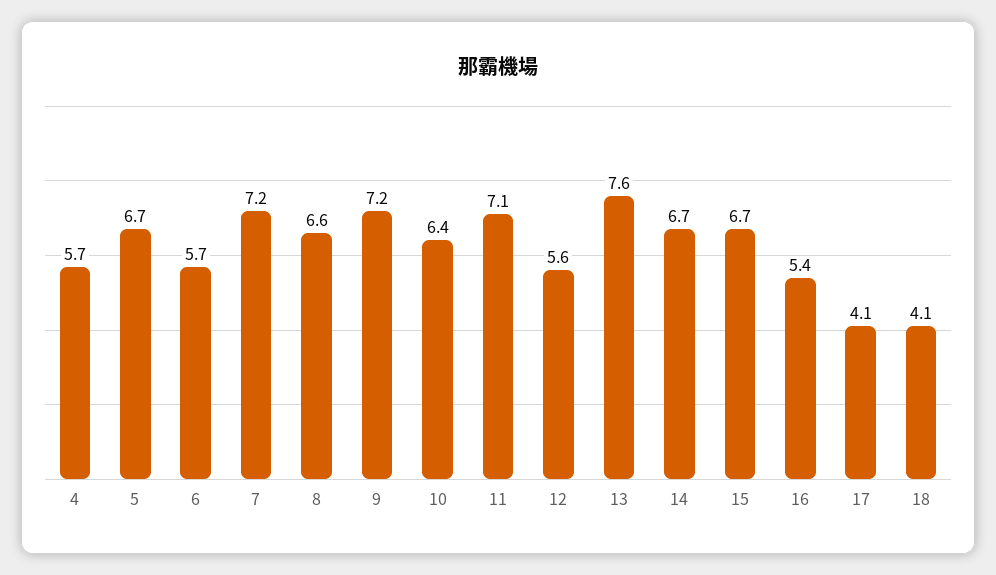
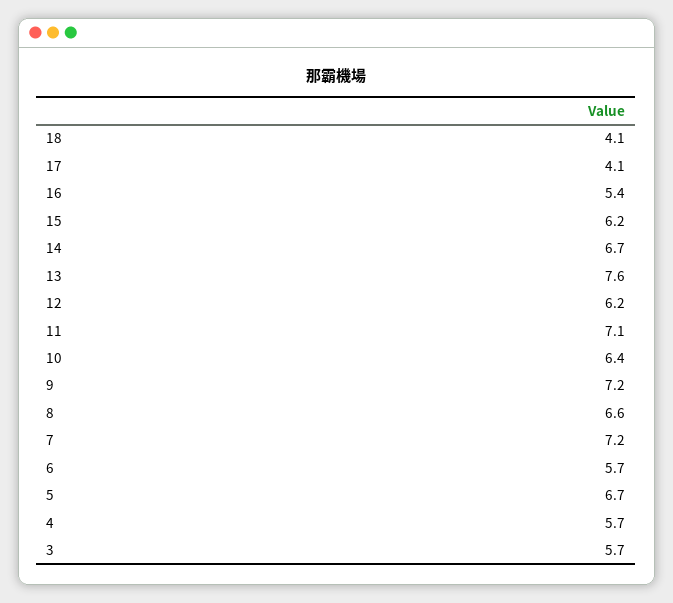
  {
    "4": 5.7,
    "5": 6.7,
    "6": 5.7,
    "7": 7.2,
    "8": 6.6,
    "9": 7.2,
    "10": 6.4,
    "11": 7.1,
-   "12": 5.6,
+   "12": 6.2,
    "13": 7.6,
    "14": 6.7,
-   "15": 6.7,
+   "15": 6.2,
    "16": 5.4,
    "17": 4.1,
-   "18": 4.1
+   "18": 4.1,
+   "3": 5.7
  }

